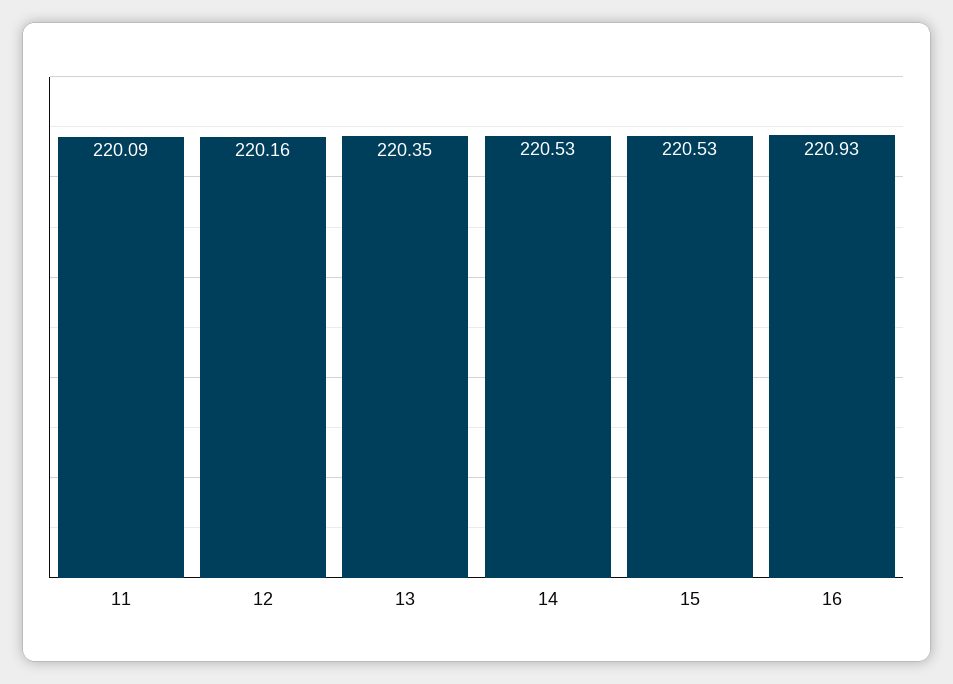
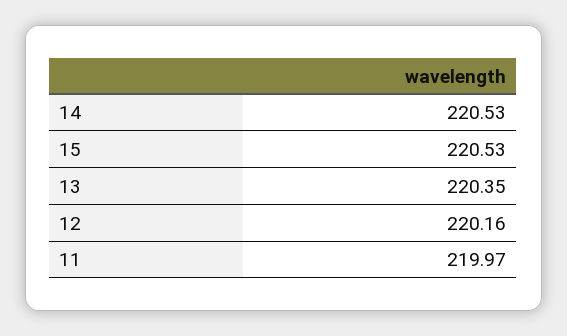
  {
-   "11": 220.09,
+   "11": 219.97,
    "12": 220.16,
    "13": 220.35,
    "14": 220.53,
-   "15": 220.53,
+   "15": 220.53
-   "16": 220.93
  }

